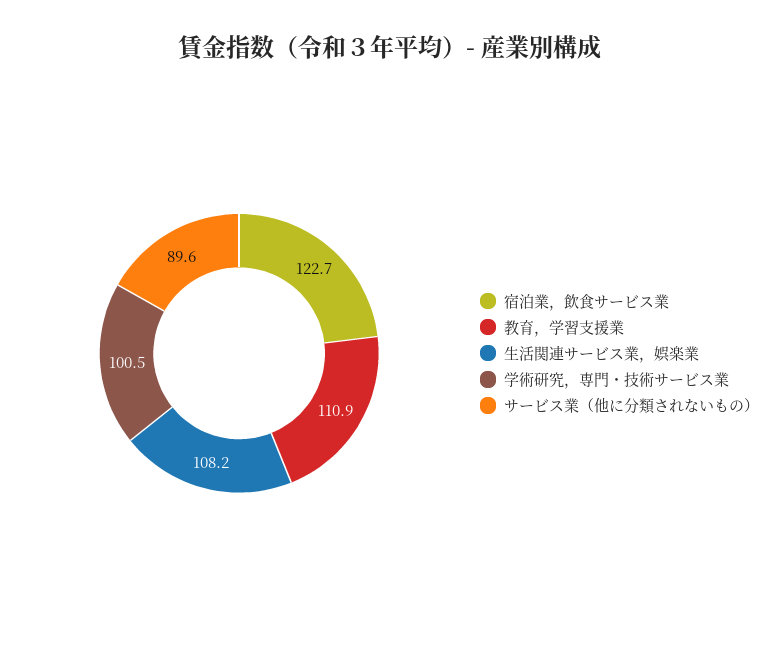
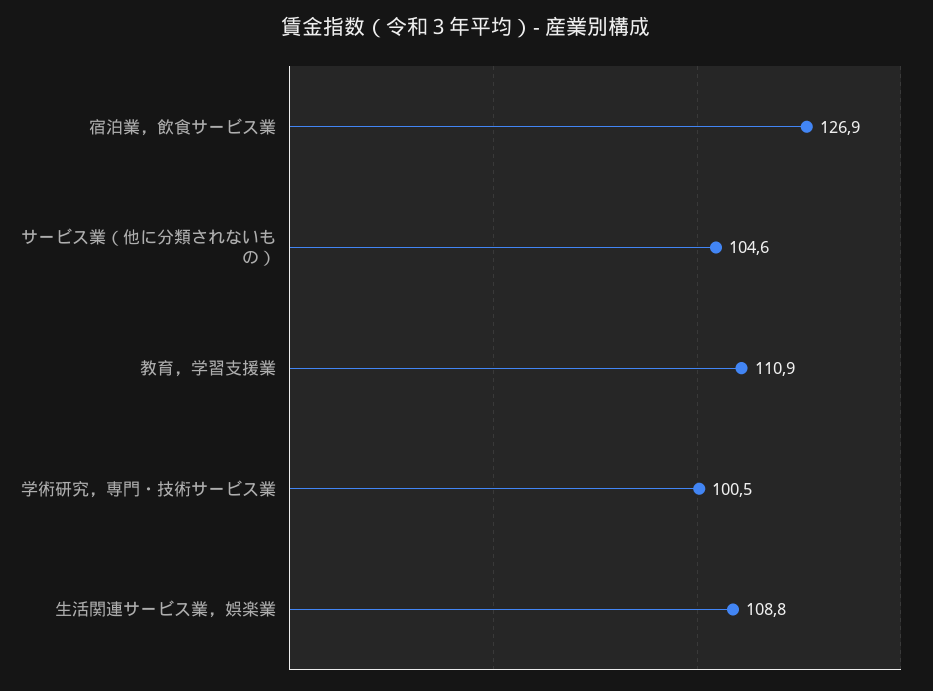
  {
-   "宿泊業，飲食サービス業": 122.7,
+   "宿泊業，飲食サービス業": 126.9,
    "教育，学習支援業": 110.9,
-   "生活関連サービス業，娯楽業": 108.2,
+   "生活関連サービス業，娯楽業": 108.8,
    "学術研究，専門・技術サービス業": 100.5,
-   "サービス業（他に分類されないもの）": 89.6
+   "サービス業（他に分類されないもの）": 104.6
  }

